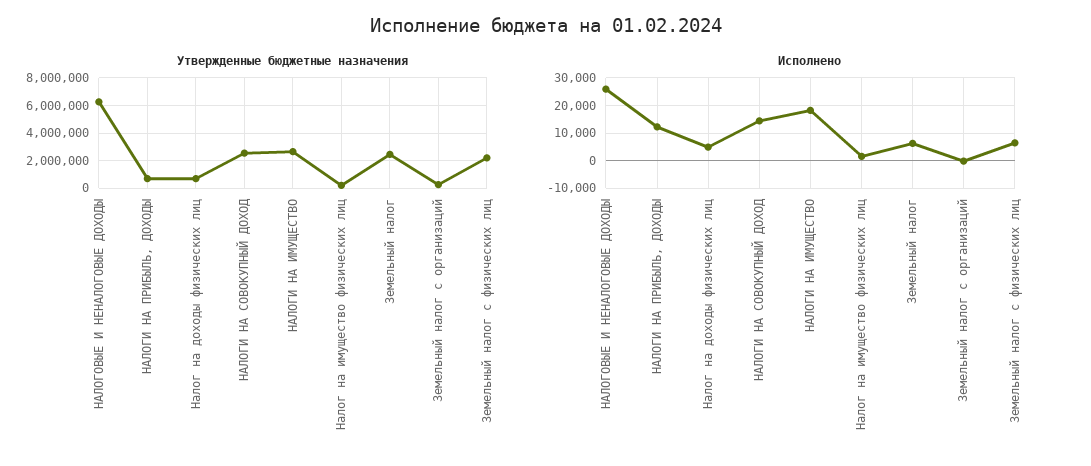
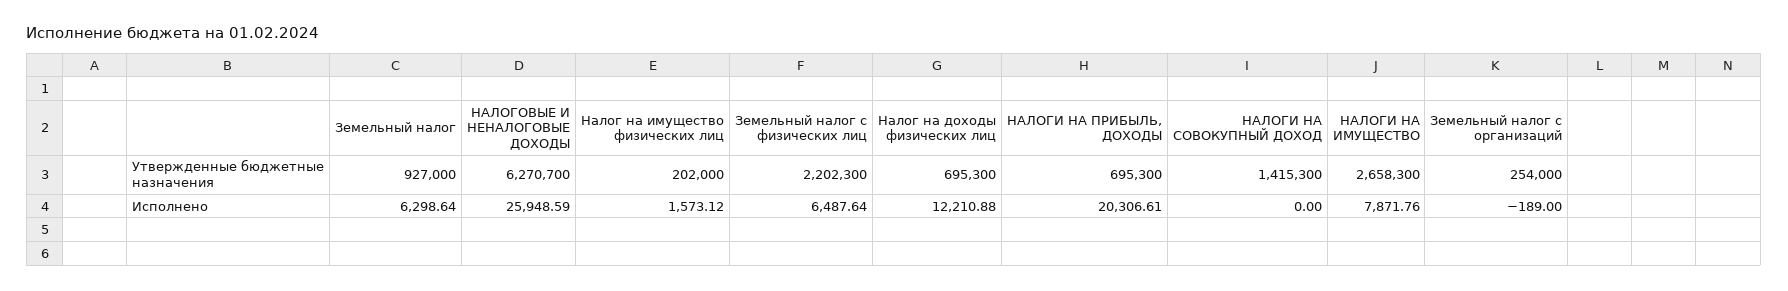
  {
    "Утвержденные бюджетные назначения": {
      "НАЛОГОВЫЕ И НЕНАЛОГОВЫЕ ДОХОДЫ": 6270700,
      "НАЛОГИ НА ПРИБЫЛЬ, ДОХОДЫ": 695300,
      "Налог на доходы физических лиц": 695300,
-     "НАЛОГИ НА СОВОКУПНЫЙ ДОХОД": 2500000,
+     "НАЛОГИ НА СОВОКУПНЫЙ ДОХОД": 1415300,
      "НАЛОГИ НА ИМУЩЕСТВО": 2658300,
      "Налог на имущество физических лиц": 202000,
-     "Земельный налог": 2500000,
+     "Земельный налог": 927000,
      "Земельный налог с организаций": 254000,
      "Земельный налог с физических лиц": 2202300
    },
    "Исполнено": {
      "НАЛОГОВЫЕ И НЕНАЛОГОВЫЕ ДОХОДЫ": 25948.59,
-     "НАЛОГИ НА ПРИБЫЛЬ, ДОХОДЫ": 12500,
+     "НАЛОГИ НА ПРИБЫЛЬ, ДОХОДЫ": 20306.61,
-     "Налог на доходы физических лиц": 5000,
+     "Налог на доходы физических лиц": 12210.88,
-     "НАЛОГИ НА СОВОКУПНЫЙ ДОХОД": 15000,
+     "НАЛОГИ НА СОВОКУПНЫЙ ДОХОД": 0,
-     "НАЛОГИ НА ИМУЩЕСТВО": 17500,
+     "НАЛОГИ НА ИМУЩЕСТВО": 7871.76,
      "Налог на имущество физических лиц": 1573.12,
      "Земельный налог": 6298.64,
      "Земельный налог с организаций": -189,
      "Земельный налог с физических лиц": 6487.64
    }
  }

